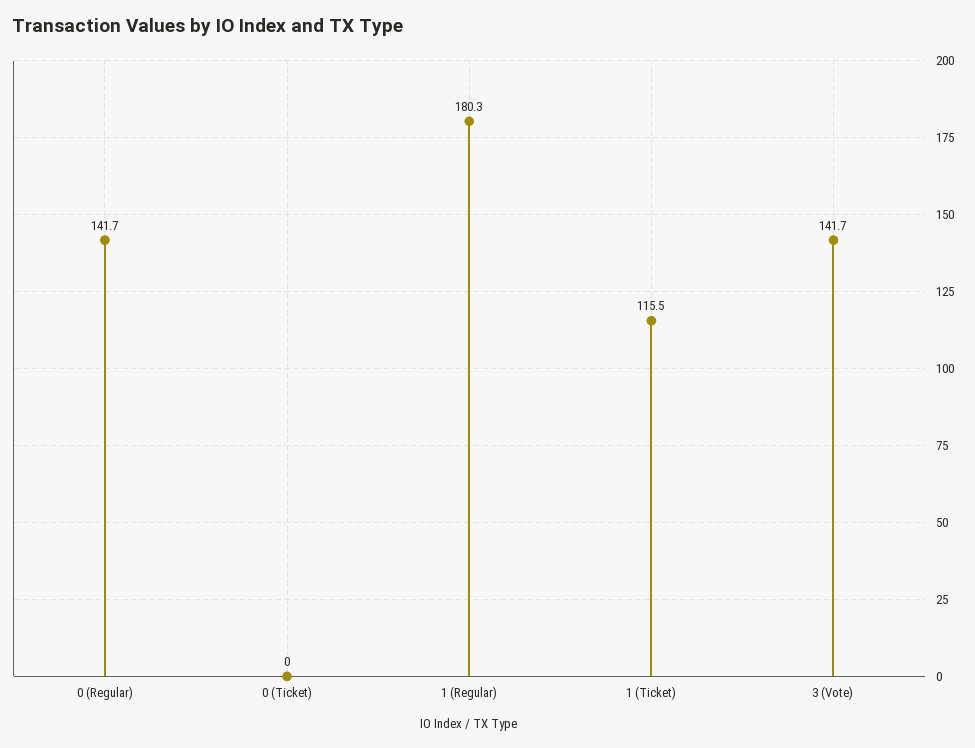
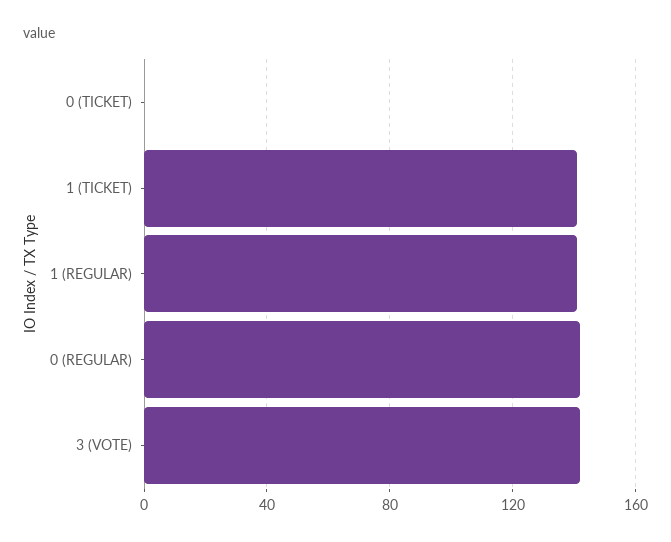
  {
    "0 (Regular)": 141.7,
    "0 (Ticket)": 0,
-   "1 (Regular)": 180.3,
+   "1 (Regular)": 140,
-   "1 (Ticket)": 115.5,
+   "1 (Ticket)": 140,
    "3 (Vote)": 141.7
  }

